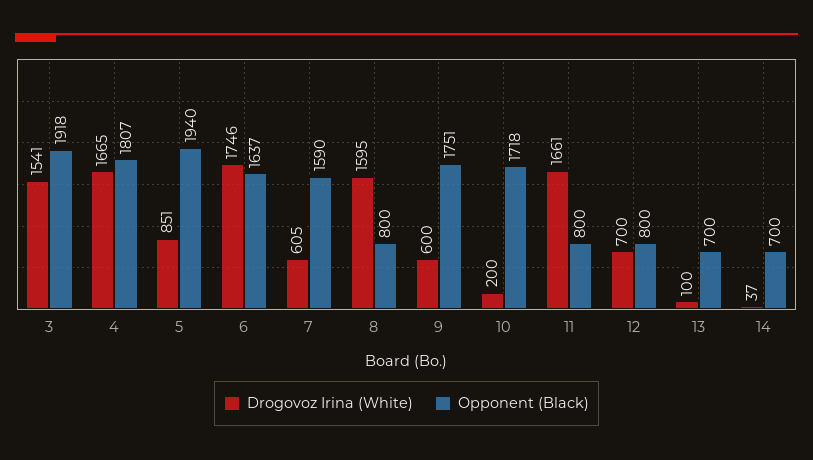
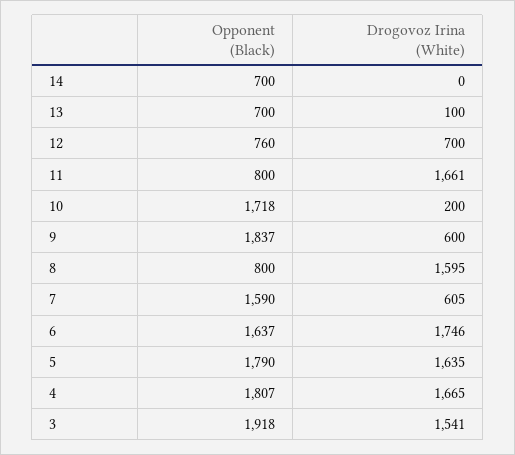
  {
    "Drogovoz Irina (White)": {
      "3": 1541,
      "4": 1665,
-     "5": 851,
+     "5": 1635,
      "6": 1746,
      "7": 605,
      "8": 1595,
      "9": 600,
      "10": 200,
      "11": 1661,
      "12": 700,
      "13": 100,
-     "14": 37
+     "14": 0
    },
    "Opponent (Black)": {
      "3": 1918,
      "4": 1807,
-     "5": 1940,
+     "5": 1790,
      "6": 1637,
      "7": 1590,
      "8": 800,
-     "9": 1751,
+     "9": 1837,
      "10": 1718,
      "11": 800,
-     "12": 800,
+     "12": 760,
      "13": 700,
      "14": 700
    }
  }

